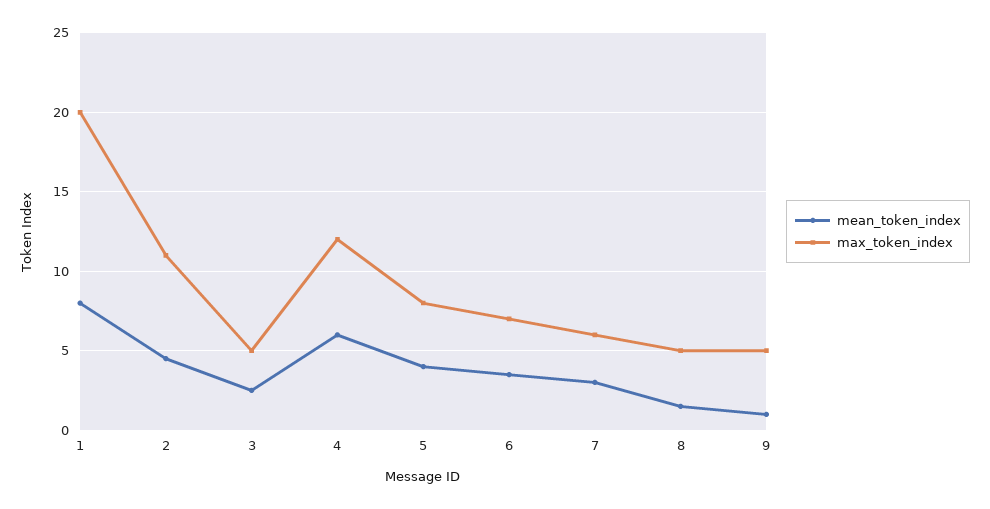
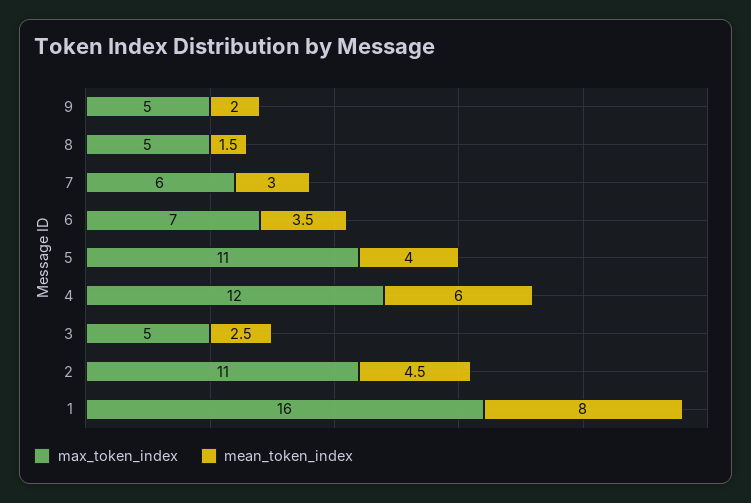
  {
    "mean_token_index": {
      "1": 8,
      "2": 4.5,
      "3": 2.5,
      "4": 6,
      "5": 4,
      "6": 3.5,
      "7": 3,
      "8": 1.5,
-     "9": 1
+     "9": 2
    },
    "max_token_index": {
-     "1": 20,
+     "1": 16,
      "2": 11,
      "3": 5,
      "4": 12,
-     "5": 8,
+     "5": 11,
      "6": 7,
      "7": 6,
      "8": 5,
      "9": 5
    }
  }

